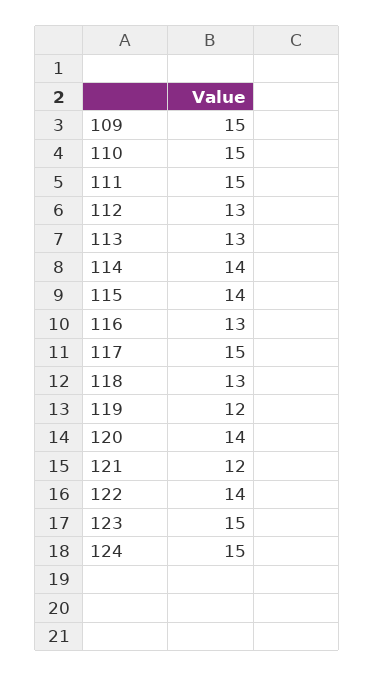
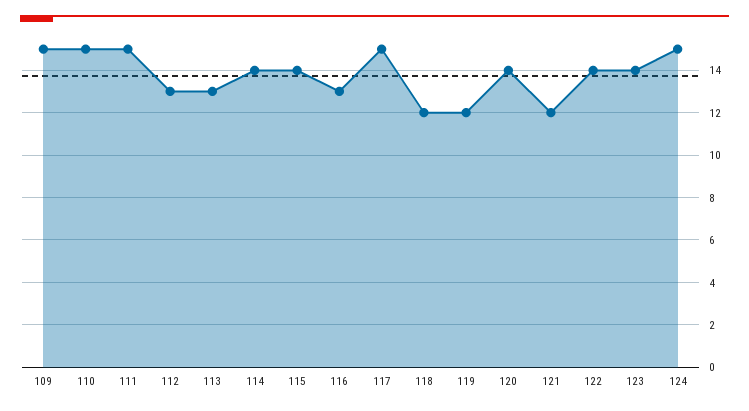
  {
    "109": 15,
    "110": 15,
    "111": 15,
    "112": 13,
    "113": 13,
    "114": 14,
    "115": 14,
    "116": 13,
    "117": 15,
-   "118": 13,
+   "118": 12,
    "119": 12,
    "120": 14,
    "121": 12,
    "122": 14,
-   "123": 15,
+   "123": 14,
    "124": 15
  }

